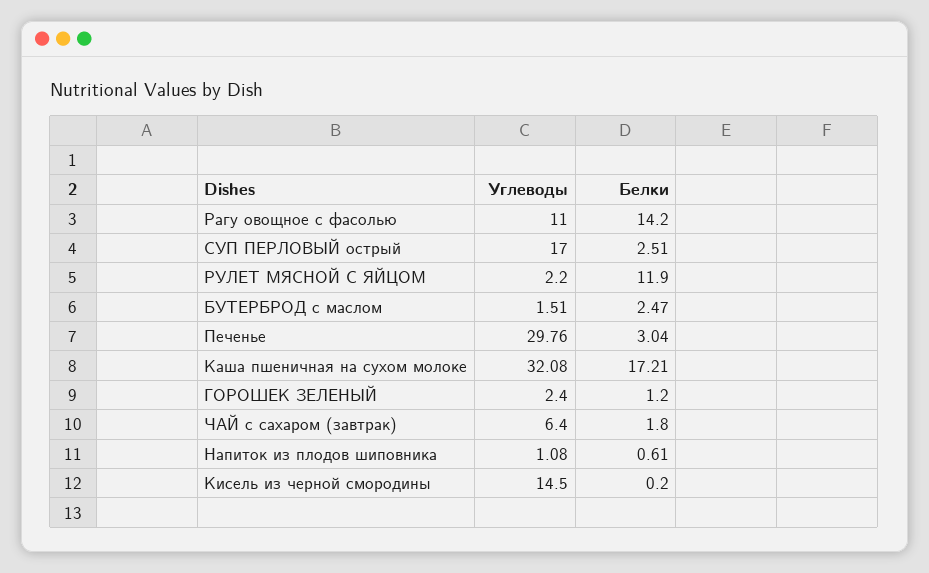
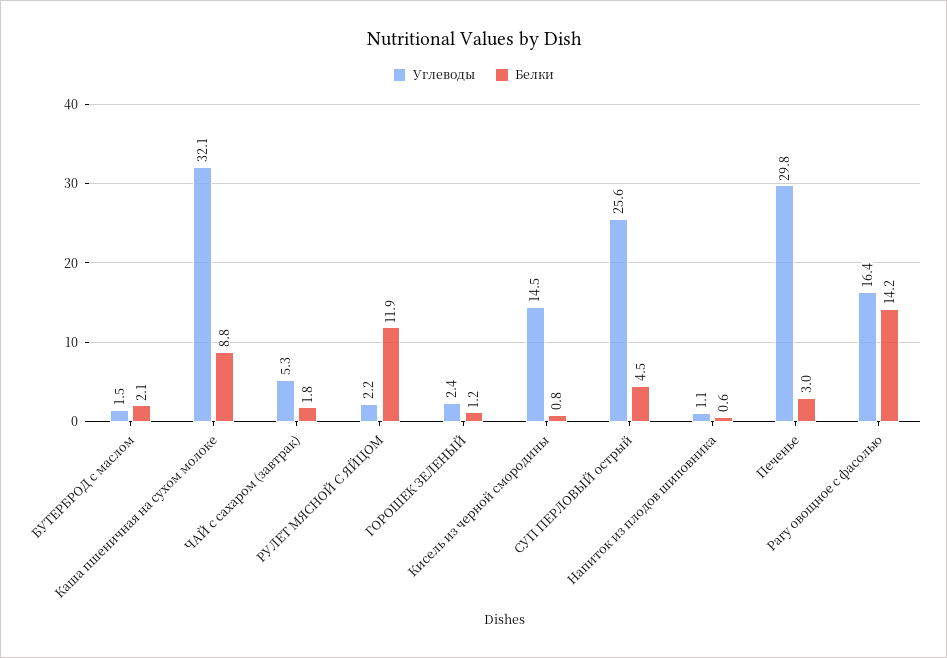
  {
    "Углеводы": {
-     "Рагу овощное с фасолью": 11,
+     "Рагу овощное с фасолью": 16.4,
-     "СУП ПЕРЛОВЫЙ острый": 17,
+     "СУП ПЕРЛОВЫЙ острый": 25.6,
      "РУЛЕТ МЯСНОЙ С ЯЙЦОМ": 2.2,
      "БУТЕРБРОД с маслом": 1.51,
      "Печенье": 29.76,
      "Каша пшеничная на сухом молоке": 32.08,
      "ГОРОШЕК ЗЕЛЕНЫЙ": 2.4,
-     "ЧАЙ с сахаром (завтрак)": 6.4,
+     "ЧАЙ с сахаром (завтрак)": 5.3,
      "Напиток из плодов шиповника": 1.08,
      "Кисель из черной смородины": 14.5
    },
    "Белки": {
      "Рагу овощное с фасолью": 14.2,
-     "СУП ПЕРЛОВЫЙ острый": 2.51,
+     "СУП ПЕРЛОВЫЙ острый": 4.5,
      "РУЛЕТ МЯСНОЙ С ЯЙЦОМ": 11.9,
-     "БУТЕРБРОД с маслом": 2.47,
+     "БУТЕРБРОД с маслом": 2.1,
      "Печенье": 3.04,
-     "Каша пшеничная на сухом молоке": 17.21,
+     "Каша пшеничная на сухом молоке": 8.8,
      "ГОРОШЕК ЗЕЛЕНЫЙ": 1.2,
      "ЧАЙ с сахаром (завтрак)": 1.8,
      "Напиток из плодов шиповника": 0.61,
-     "Кисель из черной смородины": 0.2
+     "Кисель из черной смородины": 0.8
    }
  }

